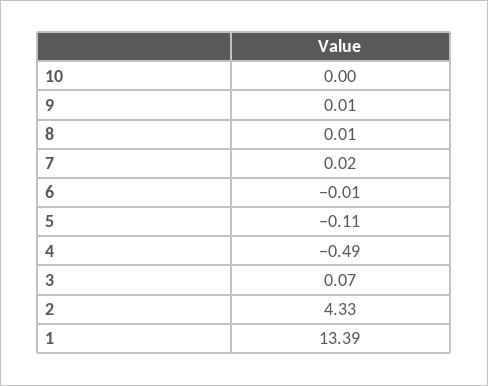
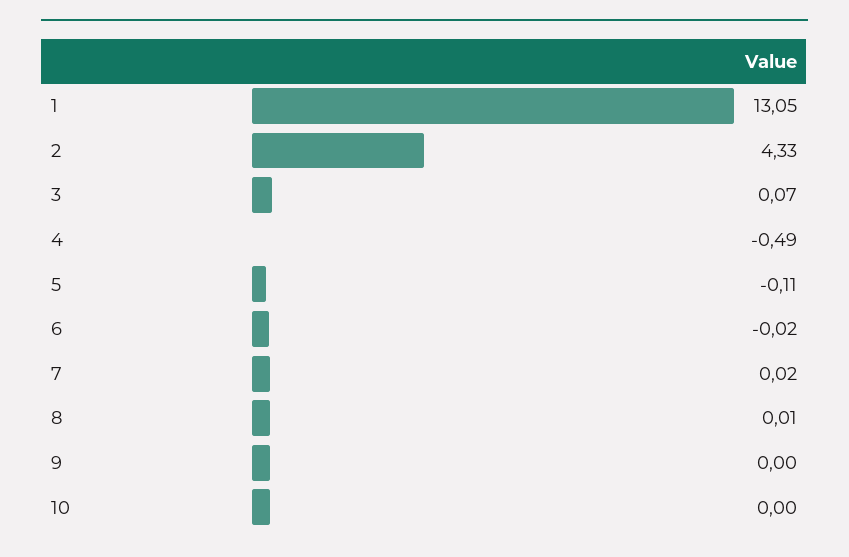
  {
    "10": 0,
-   "9": 0.01,
+   "9": 0,
    "8": 0.01,
    "7": 0.02,
-   "6": -0.01,
+   "6": -0.02,
    "5": -0.11,
    "4": -0.49,
    "3": 0.07,
    "2": 4.33,
-   "1": 13.39
+   "1": 13.05
  }

